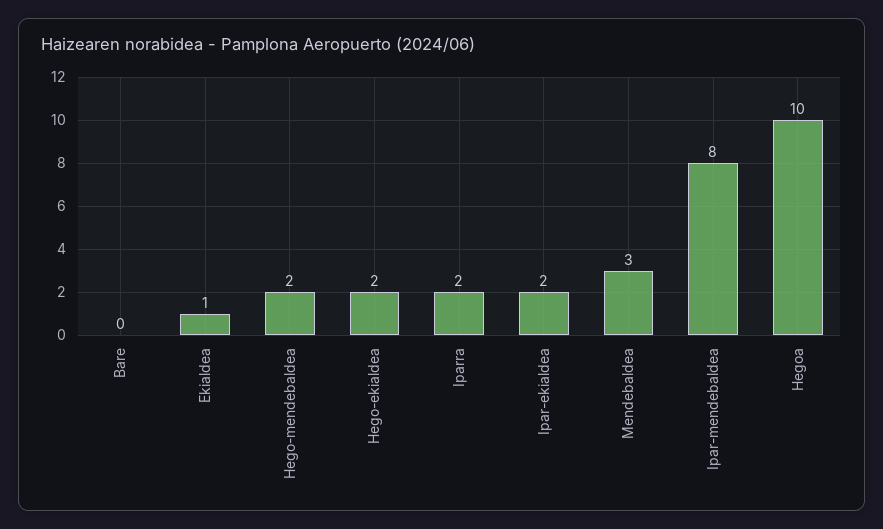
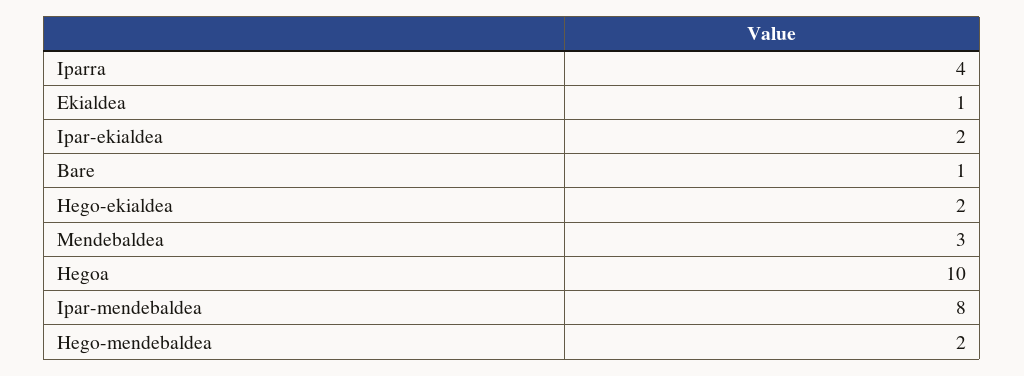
  {
-   "Bare": 0,
+   "Bare": 1,
    "Ekialdea": 1,
    "Hego-mendebaldea": 2,
    "Hego-ekialdea": 2,
-   "Iparra": 2,
+   "Iparra": 4,
    "Ipar-ekialdea": 2,
    "Mendebaldea": 3,
    "Ipar-mendebaldea": 8,
    "Hegoa": 10
  }

